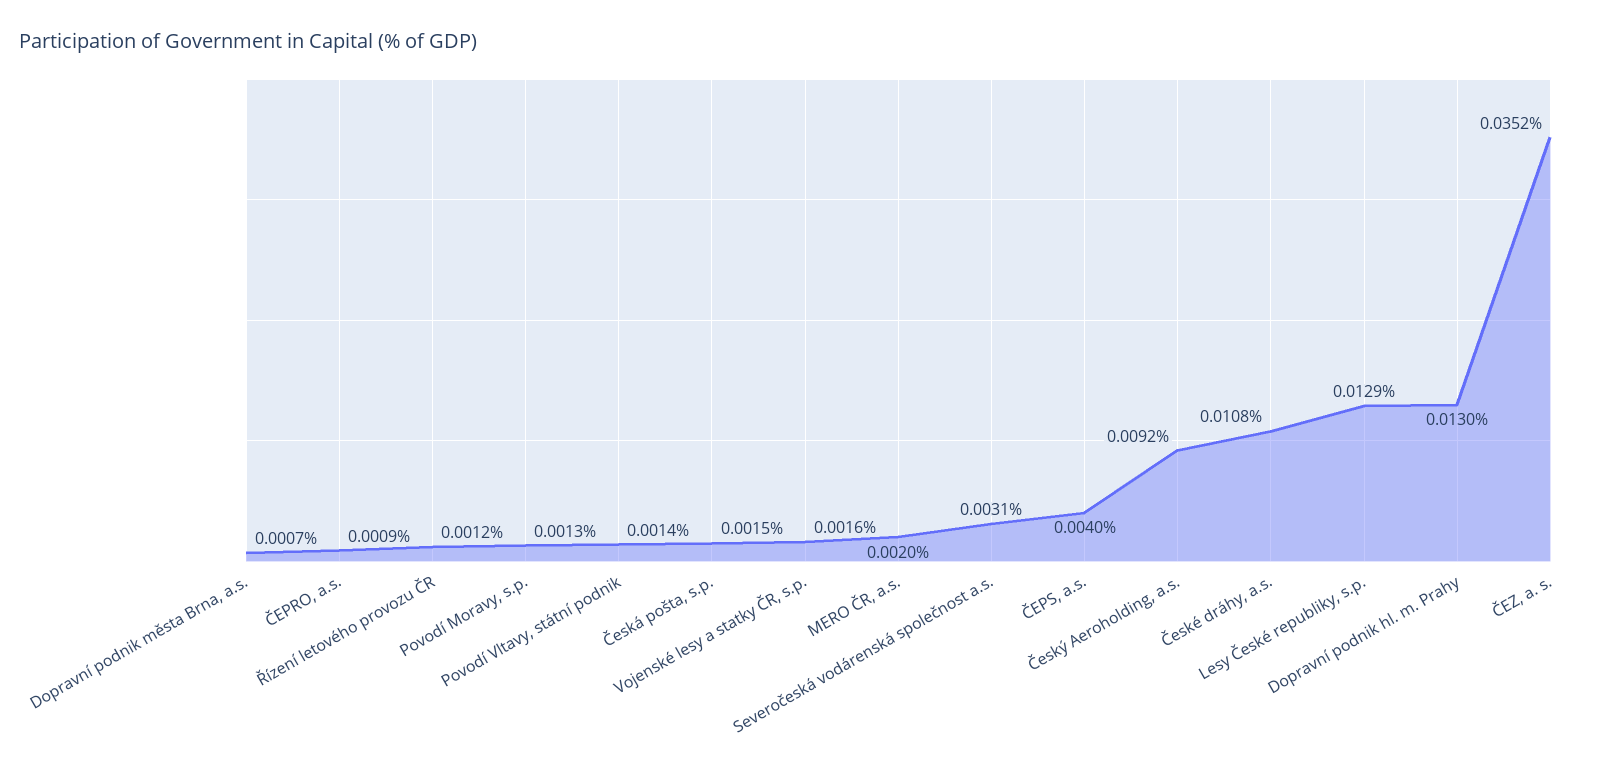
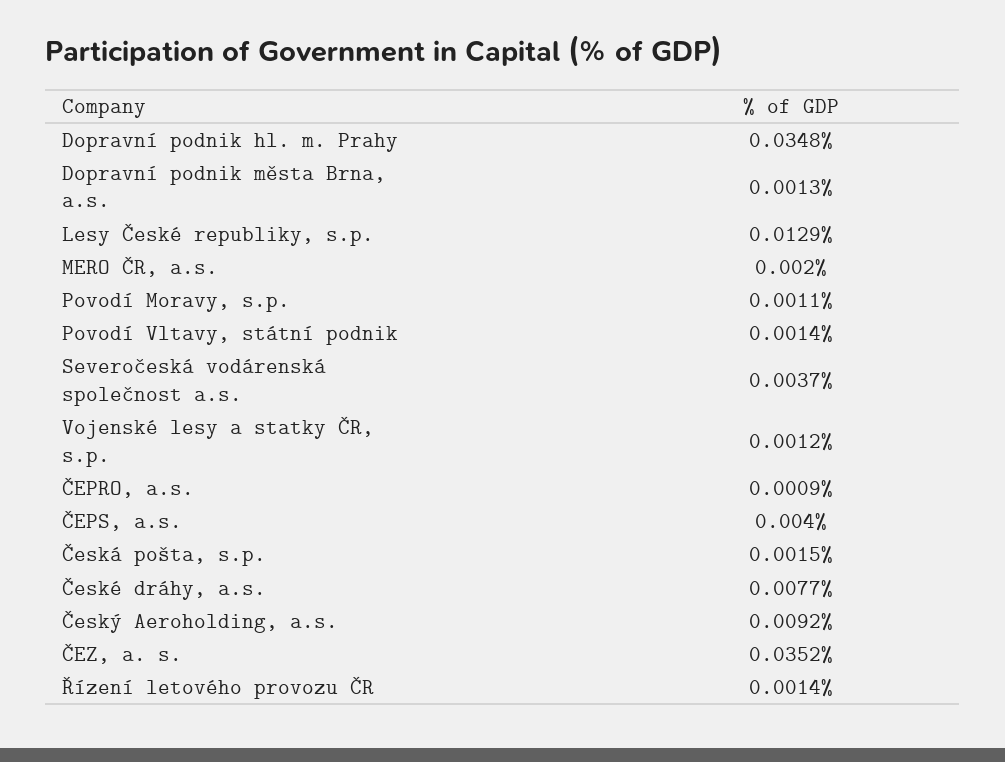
  {
-   "Dopravní podnik města Brna, a.s.": 0.0007,
+   "Dopravní podnik města Brna, a.s.": 0.0013,
    "ČEPRO, a.s.": 0.0009,
-   "Řízení letového provozu ČR": 0.0012,
+   "Řízení letového provozu ČR": 0.0014,
-   "Povodí Moravy, s.p.": 0.0013,
+   "Povodí Moravy, s.p.": 0.0011,
    "Povodí Vltavy, státní podnik": 0.0014,
    "Česká pošta, s.p.": 0.0015,
-   "Vojenské lesy a statky ČR, s.p.": 0.0016,
+   "Vojenské lesy a statky ČR, s.p.": 0.0012,
    "MERO ČR, a.s.": 0.002,
-   "Severočeská vodárenská společnost a.s.": 0.0031,
+   "Severočeská vodárenská společnost a.s.": 0.0037,
    "ČEPS, a.s.": 0.004,
    "Český Aeroholding, a.s.": 0.0092,
-   "České dráhy, a.s.": 0.0108,
+   "České dráhy, a.s.": 0.0077,
    "Lesy České republiky, s.p.": 0.0129,
-   "Dopravní podnik hl. m. Prahy": 0.013,
+   "Dopravní podnik hl. m. Prahy": 0.0348,
    "ČEZ, a. s.": 0.0352
  }

